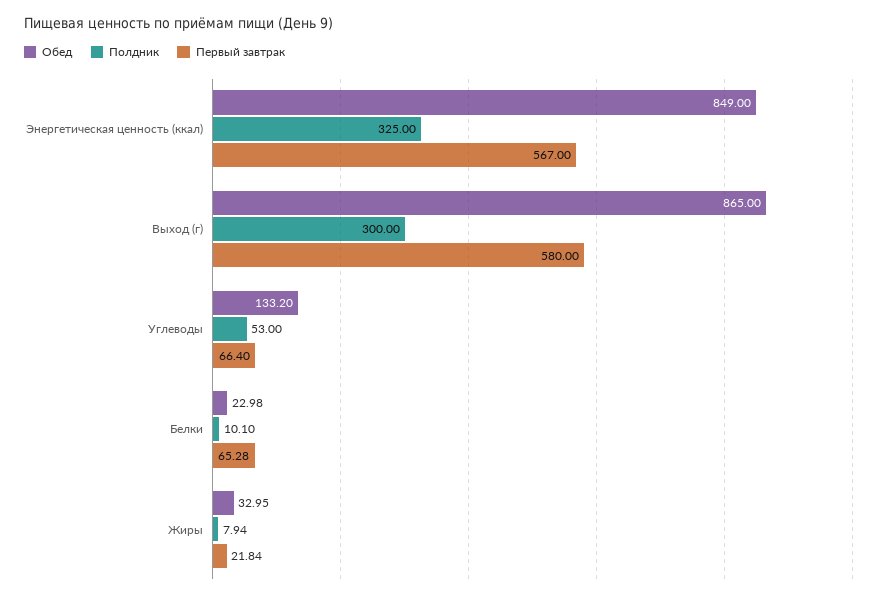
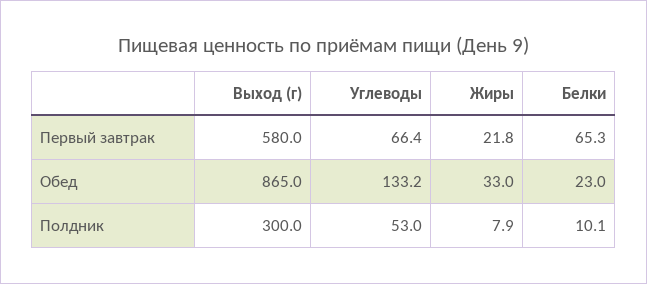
  {
    "Обед": {
-     "Энергетическая ценность (ккал)": 849,
      "Выход (г)": 865,
      "Углеводы": 133.2,
      "Белки": 22.98,
      "Жиры": 32.95
    },
    "Полдник": {
-     "Энергетическая ценность (ккал)": 325,
      "Выход (г)": 300,
      "Углеводы": 53,
      "Белки": 10.1,
      "Жиры": 7.94
    },
    "Первый завтрак": {
-     "Энергетическая ценность (ккал)": 567,
      "Выход (г)": 580,
      "Углеводы": 66.4,
      "Белки": 65.28,
      "Жиры": 21.84
    }
  }

